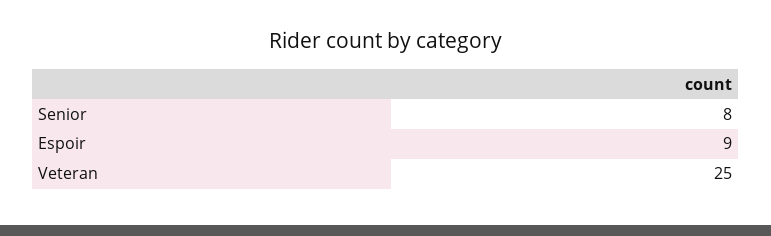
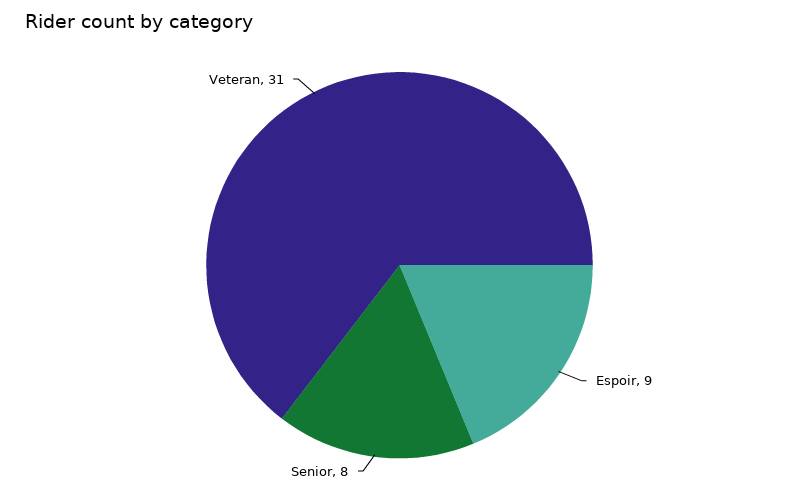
  {
    "Senior": 8,
    "Espoir": 9,
-   "Veteran": 25
+   "Veteran": 31
  }

